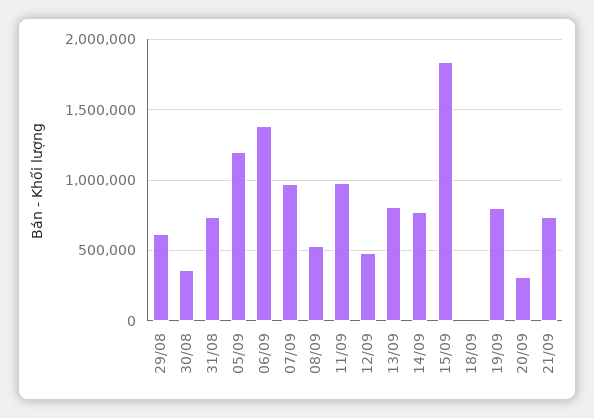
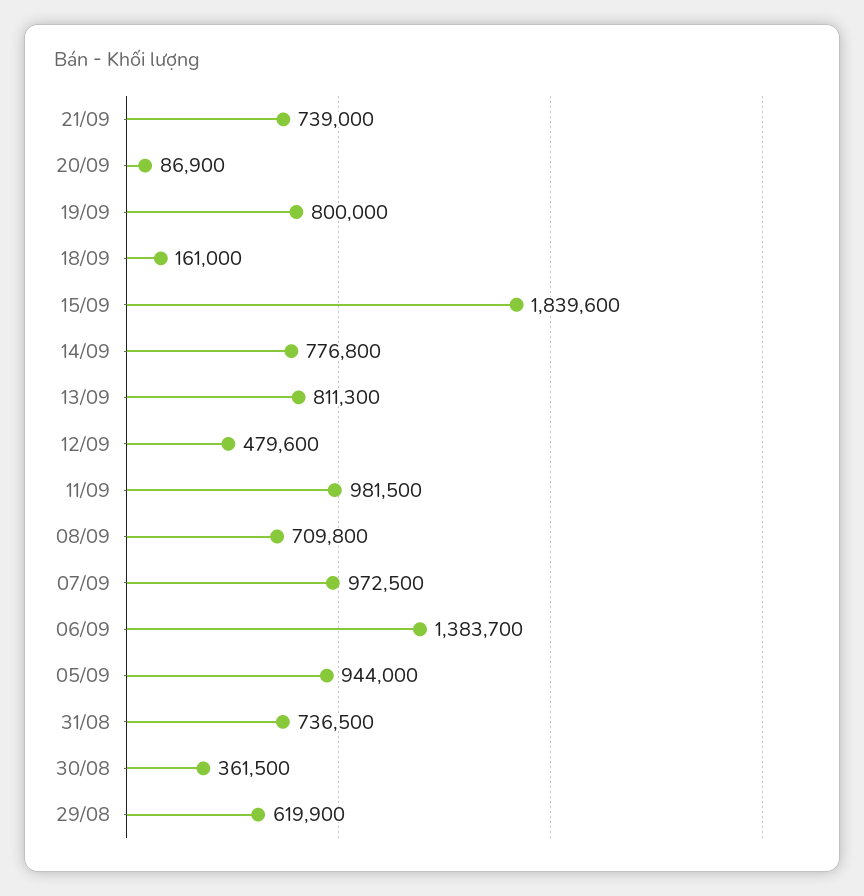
  {
    "29/08": 619900,
    "30/08": 361500,
    "31/08": 736500,
-   "05/09": 1200000,
+   "05/09": 944000,
    "06/09": 1383700,
    "07/09": 972500,
-   "08/09": 550000,
+   "08/09": 709800,
    "11/09": 981500,
    "12/09": 479600,
    "13/09": 811300,
    "14/09": 776800,
    "15/09": 1839600,
-   "18/09": 0,
+   "18/09": 161000,
    "19/09": 800000,
-   "20/09": 300000,
+   "20/09": 86900,
    "21/09": 739000
  }

